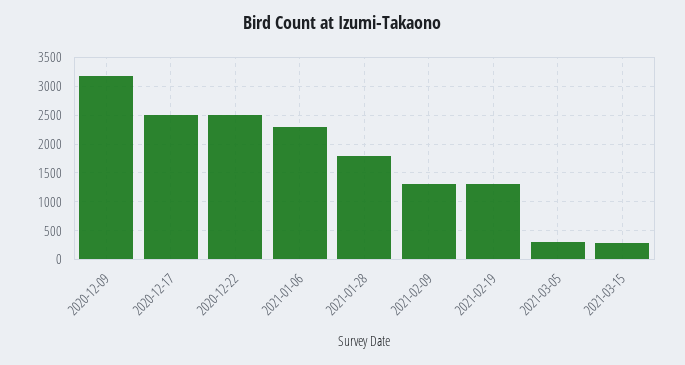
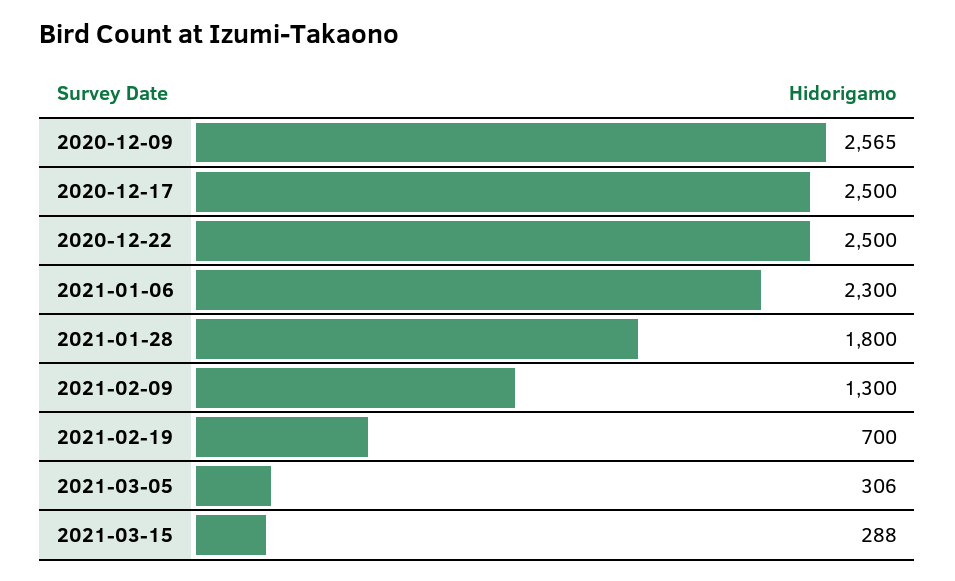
  {
-   "2020-12-09": 3250,
+   "2020-12-09": 2565,
    "2020-12-17": 2500,
    "2020-12-22": 2500,
    "2021-01-06": 2300,
    "2021-01-28": 1800,
    "2021-02-09": 1300,
-   "2021-02-19": 1250,
+   "2021-02-19": 700,
    "2021-03-05": 306,
    "2021-03-15": 288
  }

